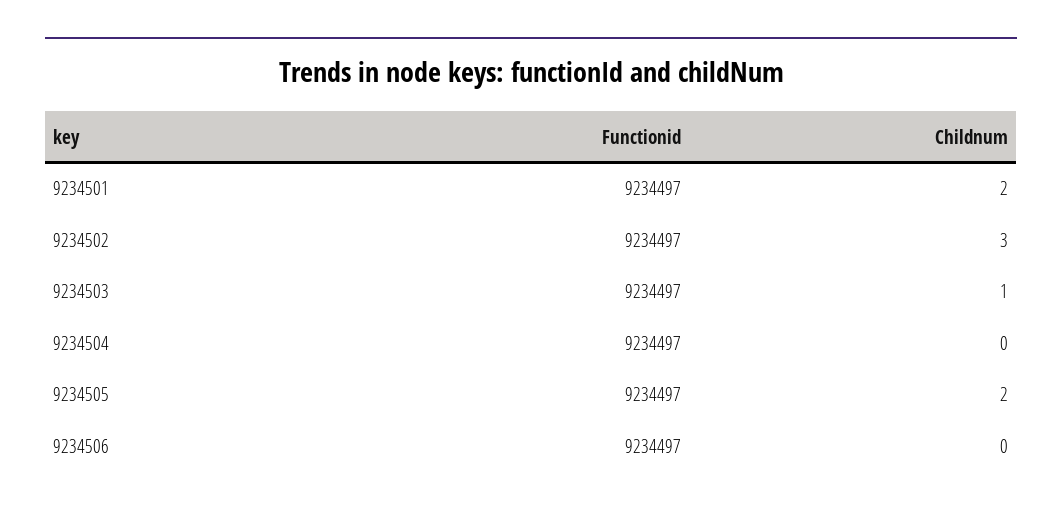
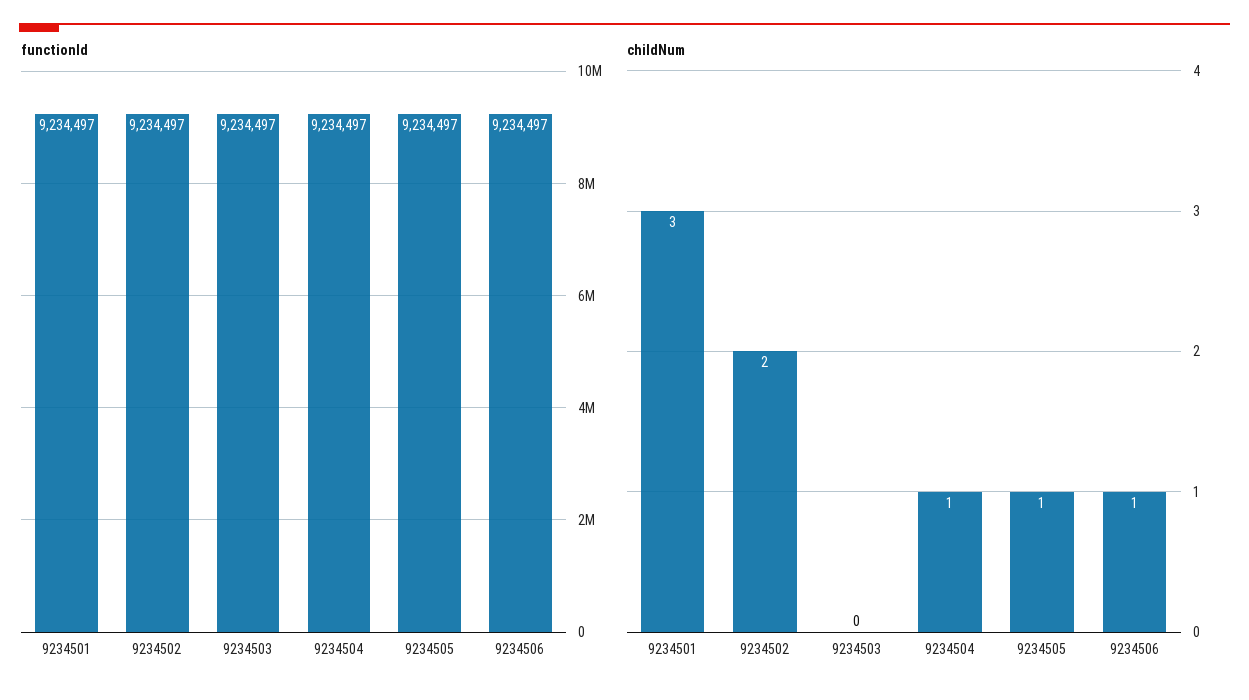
  {
    "Functionid": {
      "9234501": 9234497,
      "9234502": 9234497,
      "9234503": 9234497,
      "9234504": 9234497,
      "9234505": 9234497,
      "9234506": 9234497
    },
    "Childnum": {
-     "9234501": 2,
+     "9234501": 3,
-     "9234502": 3,
+     "9234502": 2,
-     "9234503": 1,
+     "9234503": 0,
-     "9234504": 0,
+     "9234504": 1,
-     "9234505": 2,
+     "9234505": 1,
-     "9234506": 0
+     "9234506": 1
    }
  }

